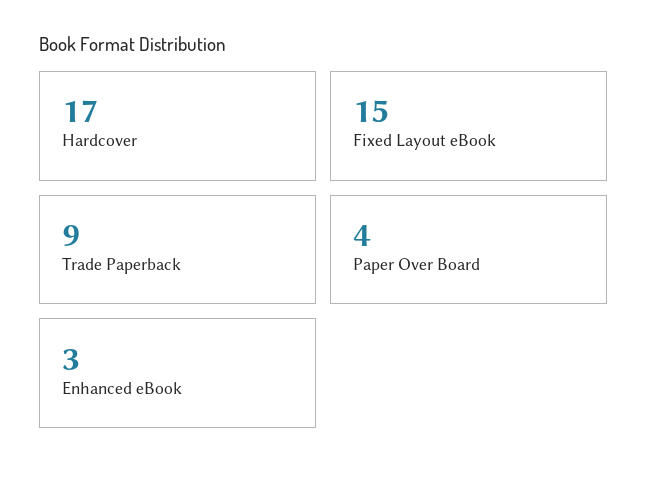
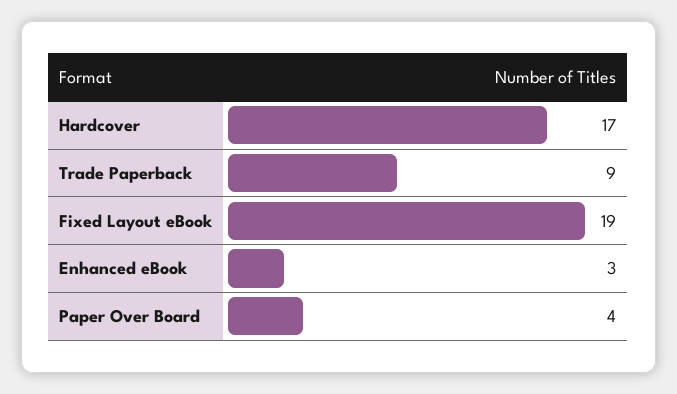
  {
    "Hardcover": 17,
-   "Fixed Layout eBook": 15,
+   "Fixed Layout eBook": 19,
    "Trade Paperback": 9,
    "Paper Over Board": 4,
    "Enhanced eBook": 3
  }

